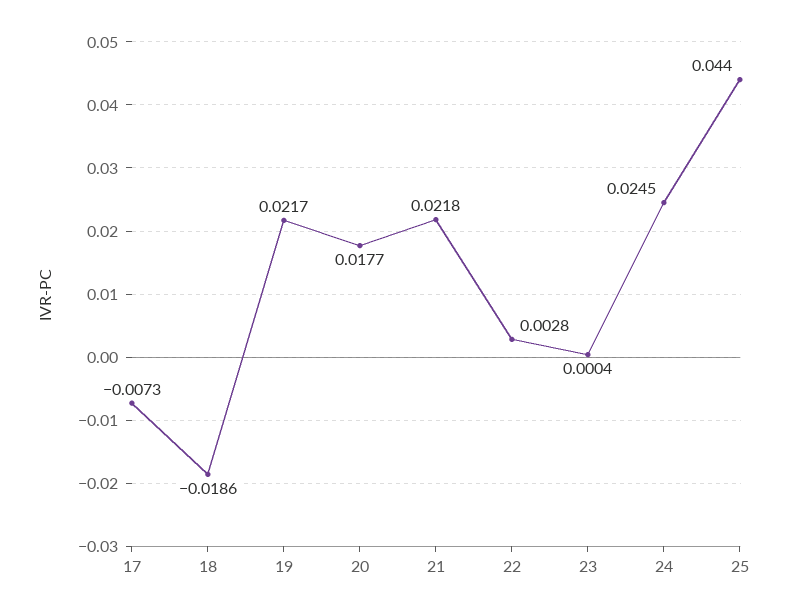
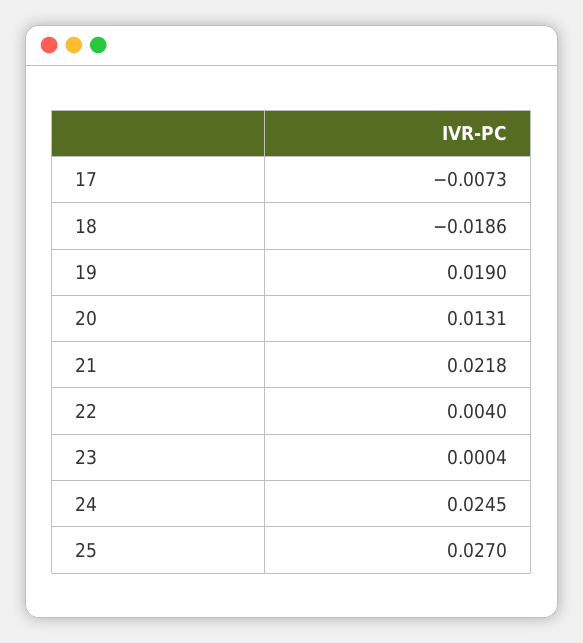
  {
    "17": -0.0073,
    "18": -0.0186,
-   "19": 0.0217,
+   "19": 0.019,
-   "20": 0.0177,
+   "20": 0.0131,
    "21": 0.0218,
-   "22": 0.0028,
+   "22": 0.004,
    "23": 0.0004,
    "24": 0.0245,
-   "25": 0.044
+   "25": 0.027
  }

